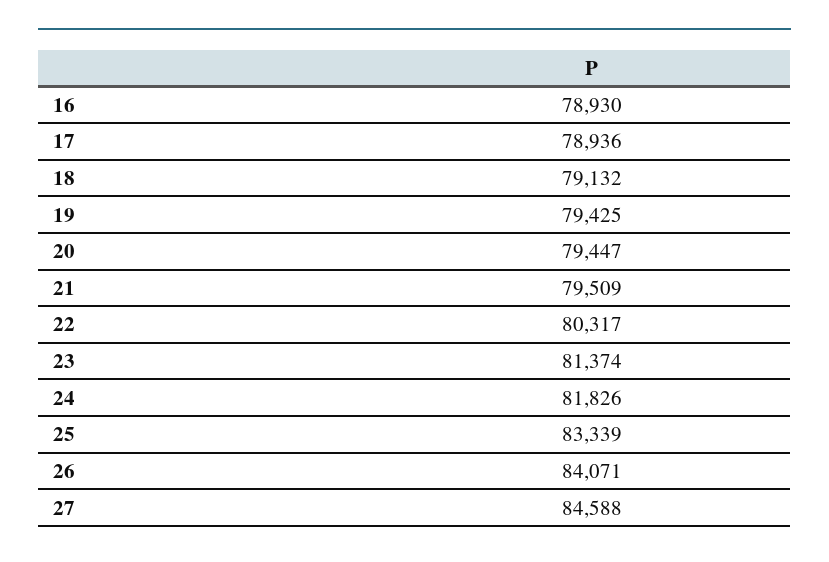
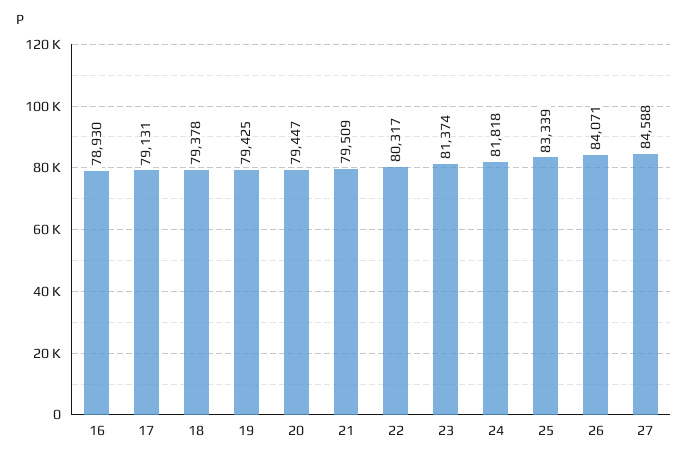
  {
    "16": 78930,
-   "17": 78936,
+   "17": 79131,
-   "18": 79132,
+   "18": 79378,
    "19": 79425,
    "20": 79447,
    "21": 79509,
    "22": 80317,
    "23": 81374,
-   "24": 81826,
+   "24": 81818,
    "25": 83339,
    "26": 84071,
    "27": 84588
  }

